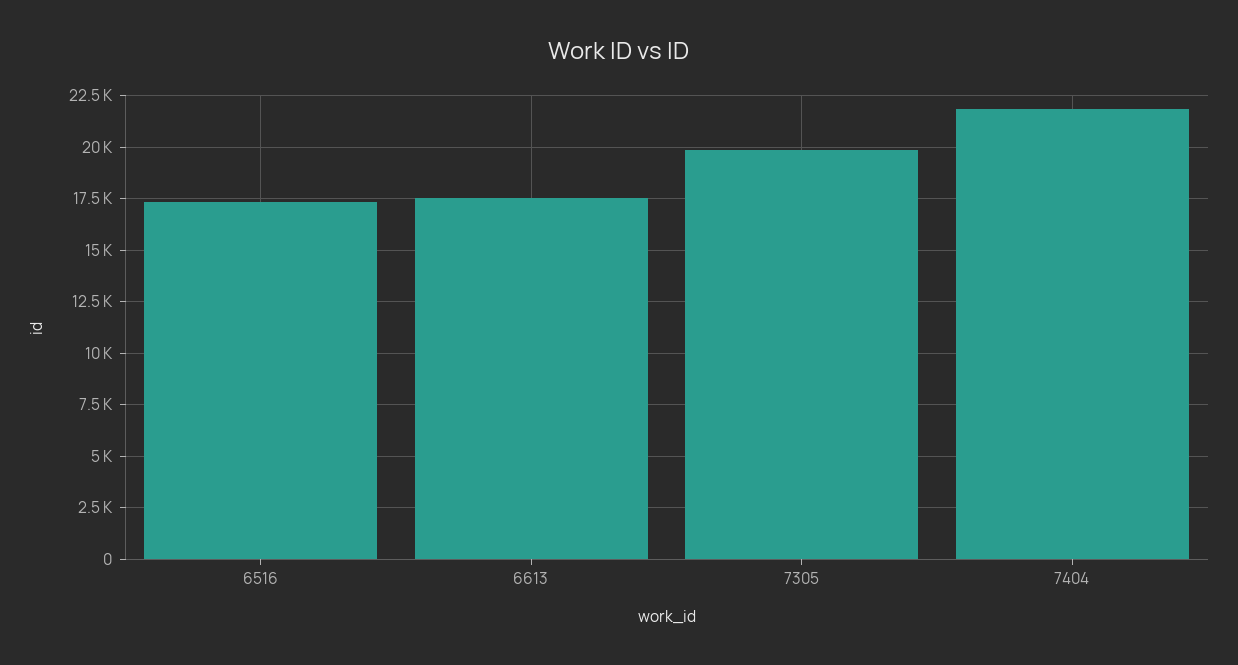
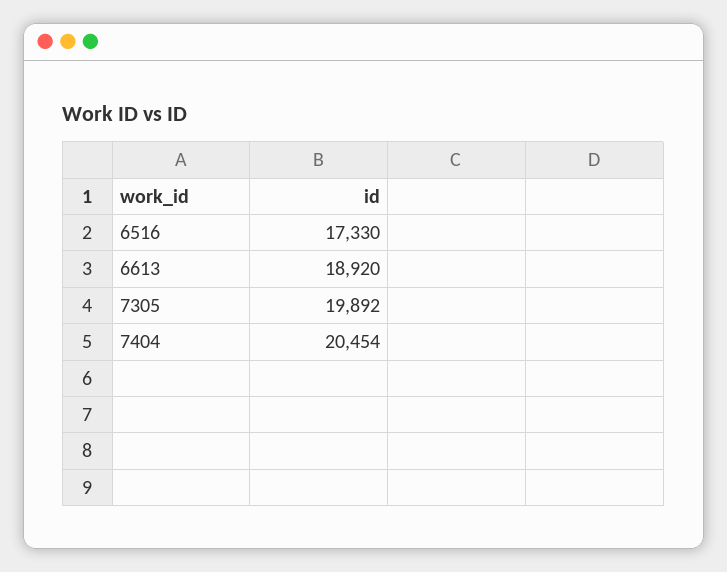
  {
    "6516": 17330,
-   "6613": 17500,
+   "6613": 18920,
    "7305": 19892,
-   "7404": 22000
+   "7404": 20454
  }

